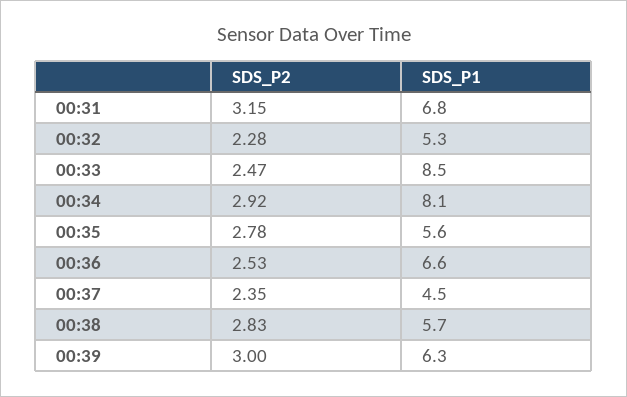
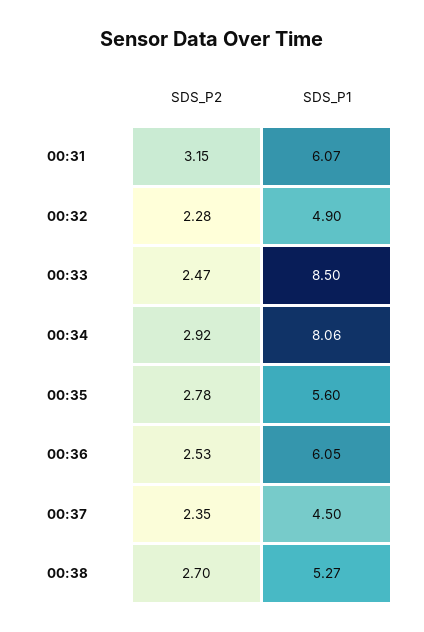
  {
    "SDS_P2": {
      "00:31": 3.15,
      "00:32": 2.28,
      "00:33": 2.47,
      "00:34": 2.92,
      "00:35": 2.78,
      "00:36": 2.53,
      "00:37": 2.35,
-     "00:38": 2.83,
+     "00:38": 2.7
-     "00:39": 3
    },
    "SDS_P1": {
-     "00:31": 6.8,
+     "00:31": 6.07,
-     "00:32": 5.3,
+     "00:32": 4.9,
      "00:33": 8.5,
      "00:34": 8.06,
      "00:35": 5.6,
-     "00:36": 6.6,
+     "00:36": 6.05,
      "00:37": 4.5,
-     "00:38": 5.7,
+     "00:38": 5.27
-     "00:39": 6.3
    }
  }

